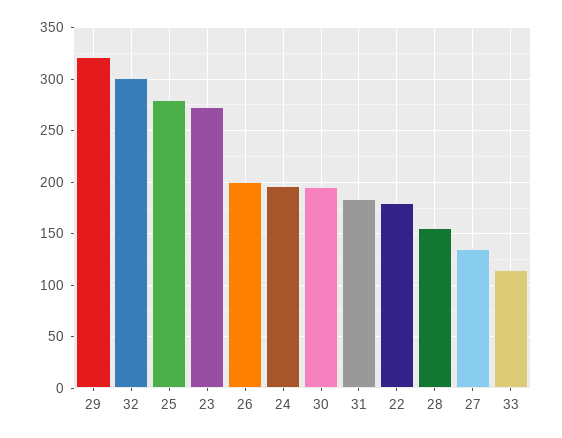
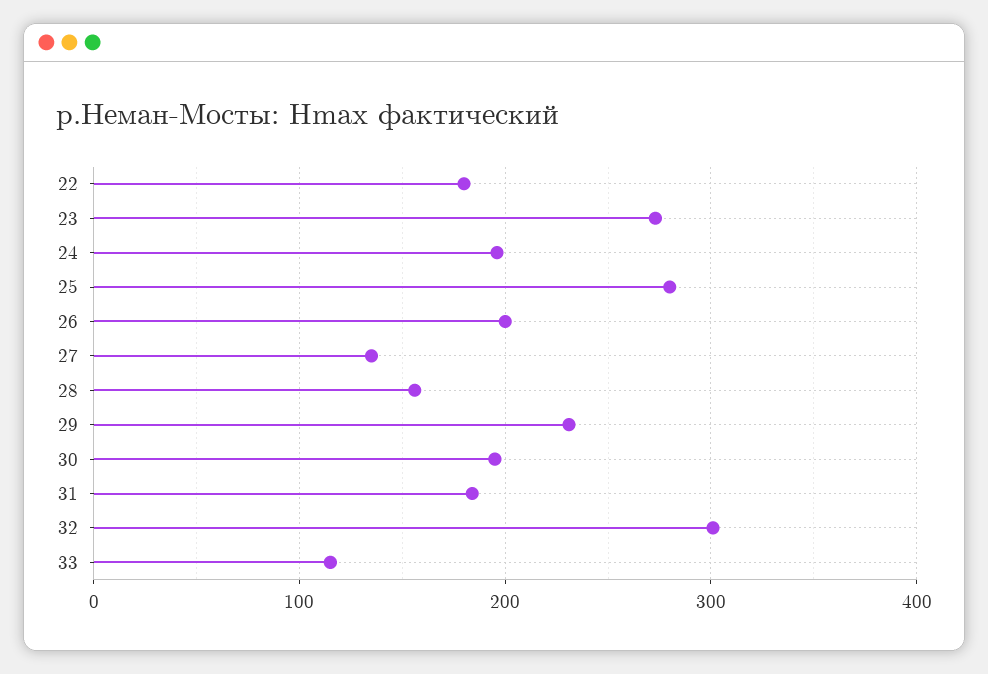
  {
-   "29": 320,
+   "29": 230,
    "32": 300,
    "25": 280,
    "23": 270,
    "26": 200,
    "24": 200,
    "30": 200,
    "31": 180,
    "22": 180,
    "28": 160,
    "27": 140,
    "33": 120
  }

